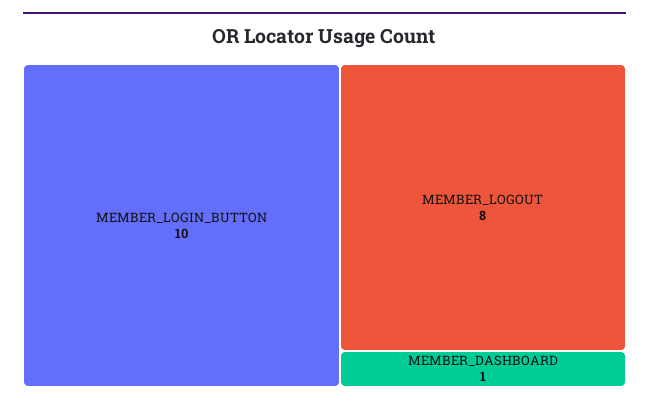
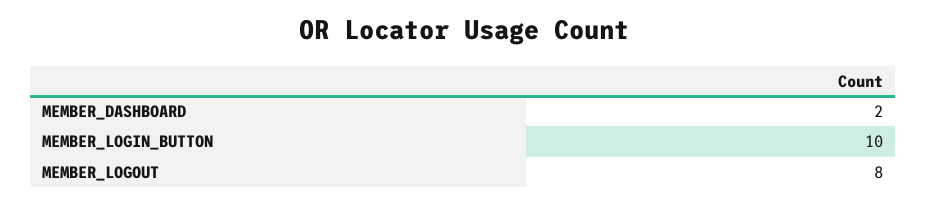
  {
    "MEMBER_LOGIN_BUTTON": 10,
    "MEMBER_LOGOUT": 8,
-   "MEMBER_DASHBOARD": 1
+   "MEMBER_DASHBOARD": 2
  }

